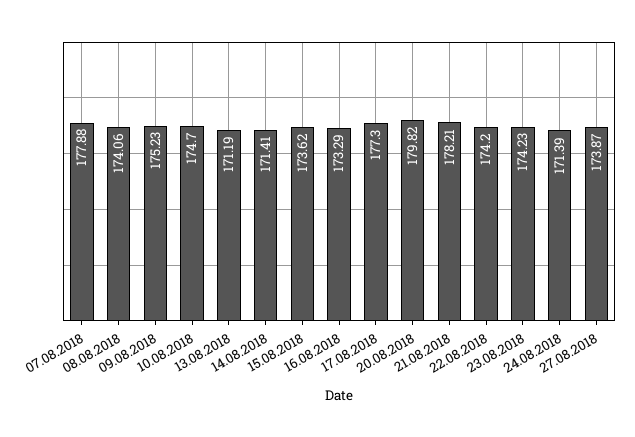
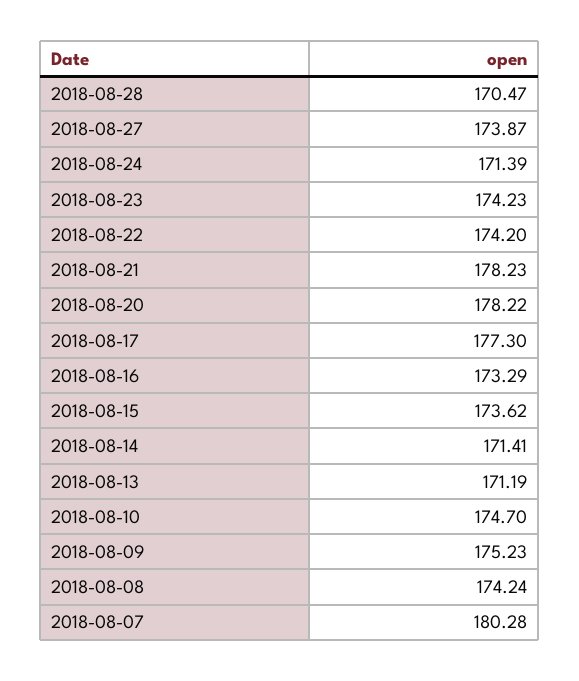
  {
-   "07.08.2018": 177.88,
+   "07.08.2018": 180.28,
-   "08.08.2018": 174.06,
+   "08.08.2018": 174.24,
    "09.08.2018": 175.23,
    "10.08.2018": 174.7,
    "13.08.2018": 171.19,
    "14.08.2018": 171.41,
    "15.08.2018": 173.62,
    "16.08.2018": 173.29,
    "17.08.2018": 177.3,
-   "20.08.2018": 179.82,
+   "20.08.2018": 178.22,
-   "21.08.2018": 178.21,
+   "21.08.2018": 178.23,
    "22.08.2018": 174.2,
    "23.08.2018": 174.23,
    "24.08.2018": 171.39,
-   "27.08.2018": 173.87
+   "27.08.2018": 173.87,
+   "2018-08-28": 170.47
  }

